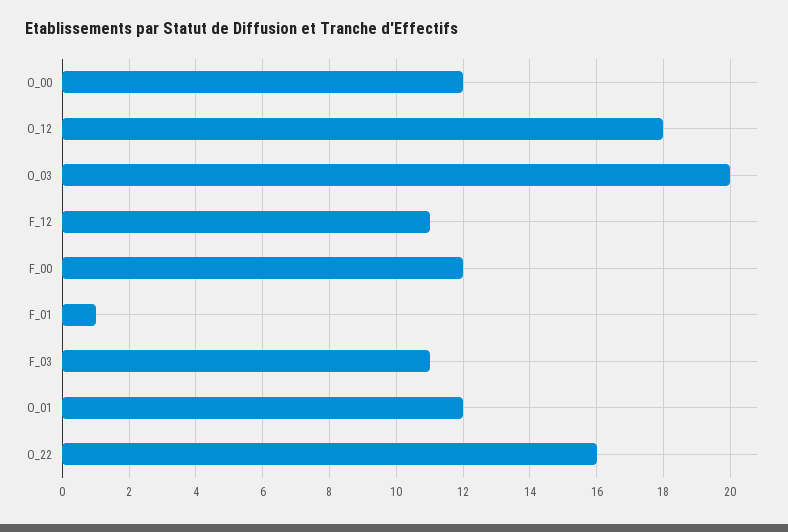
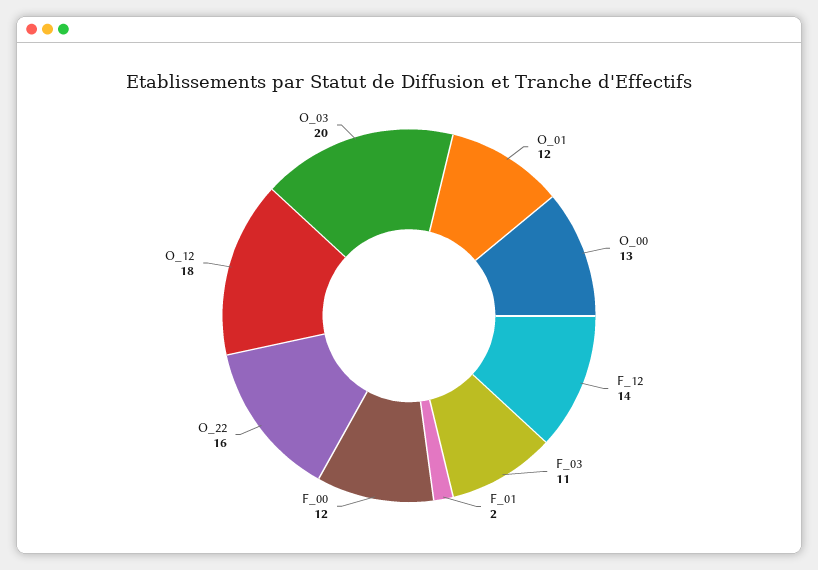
  {
-   "O_00": 12,
+   "O_00": 13,
    "O_12": 18,
    "O_03": 20,
-   "F_12": 11,
+   "F_12": 14,
    "F_00": 12,
-   "F_01": 1,
+   "F_01": 2,
    "F_03": 11,
    "O_01": 12,
    "O_22": 16
  }

